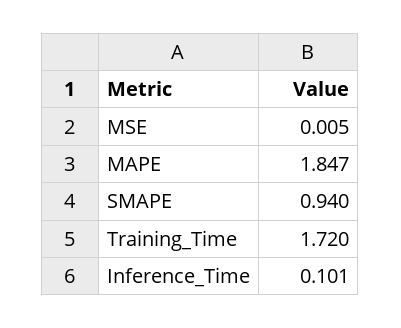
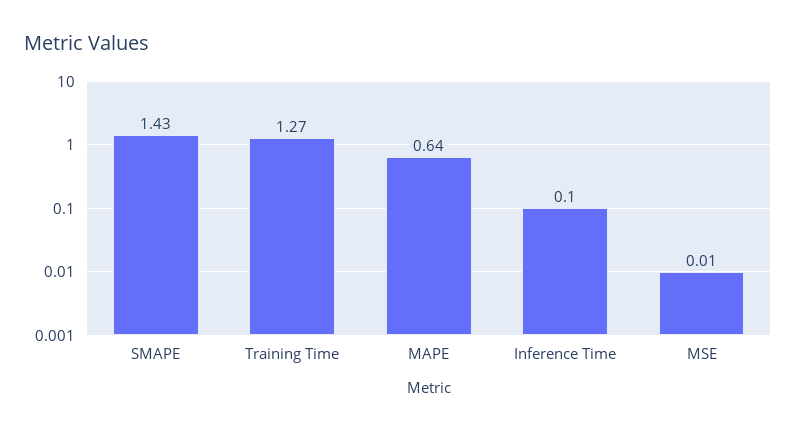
  {
    "MSE": 0.005,
-   "MAPE": 1.847,
+   "MAPE": 0.64,
-   "SMAPE": 0.94,
+   "SMAPE": 1.43,
-   "Training_Time": 1.72,
+   "Training_Time": 1.27,
    "Inference_Time": 0.101
  }

